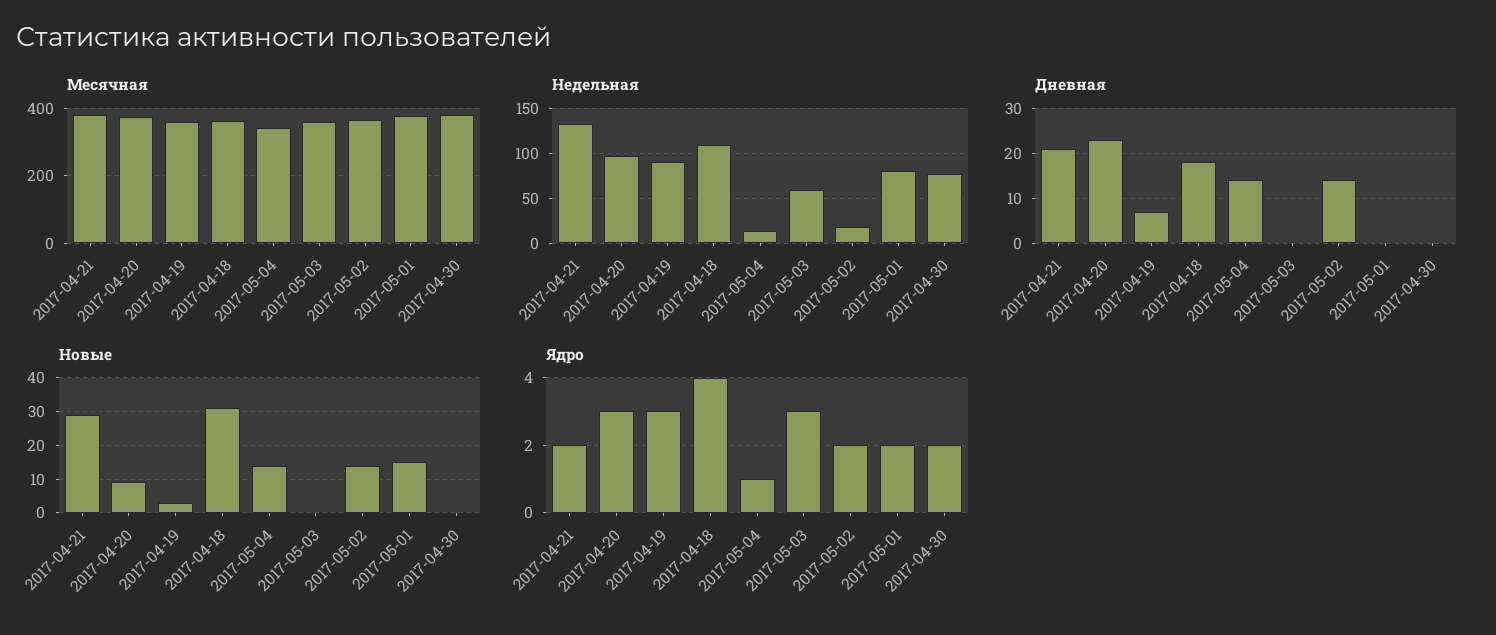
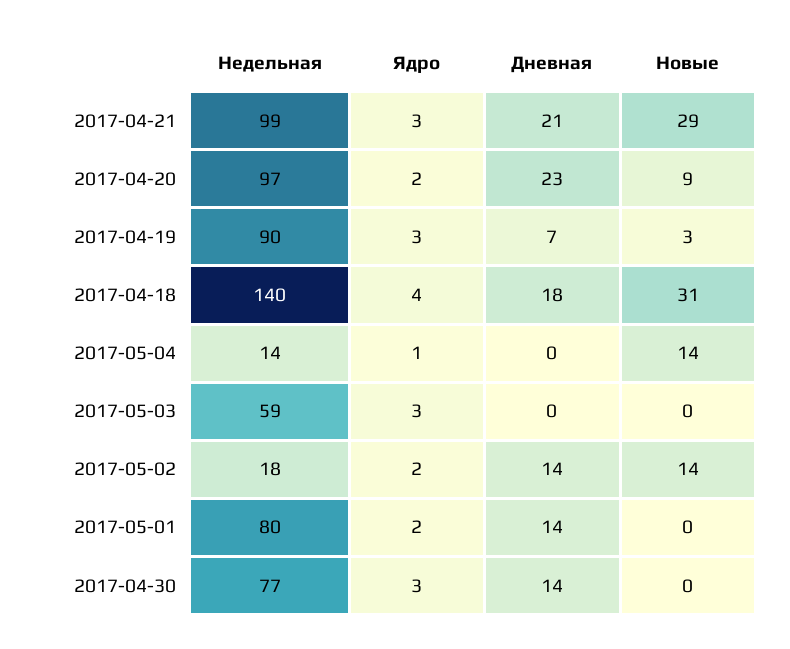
  {
-   "Месячная": {
-     "2017-04-21": 380,
-     "2017-04-20": 380,
-     "2017-04-19": 360,
-     "2017-04-18": 360,
-     "2017-05-04": 340,
-     "2017-05-03": 360,
-     "2017-05-02": 360,
-     "2017-05-01": 380,
-     "2017-04-30": 380
-   },
    "Недельная": {
-     "2017-04-21": 130,
+     "2017-04-21": 99,
      "2017-04-20": 97,
      "2017-04-19": 90,
-     "2017-04-18": 110,
+     "2017-04-18": 140,
      "2017-05-04": 14,
      "2017-05-03": 59,
      "2017-05-02": 18,
      "2017-05-01": 80,
      "2017-04-30": 77
    },
    "Дневная": {
      "2017-04-21": 21,
      "2017-04-20": 23,
      "2017-04-19": 7,
      "2017-04-18": 18,
-     "2017-05-04": 15,
+     "2017-05-04": 0,
      "2017-05-03": 0,
      "2017-05-02": 14,
-     "2017-05-01": 0,
+     "2017-05-01": 14,
-     "2017-04-30": 0
+     "2017-04-30": 14
    },
    "Новые": {
      "2017-04-21": 29,
      "2017-04-20": 9,
      "2017-04-19": 3,
      "2017-04-18": 31,
      "2017-05-04": 14,
      "2017-05-03": 0,
      "2017-05-02": 14,
-     "2017-05-01": 15,
+     "2017-05-01": 0,
      "2017-04-30": 0
    },
    "Ядро": {
-     "2017-04-21": 2,
+     "2017-04-21": 3,
-     "2017-04-20": 3,
+     "2017-04-20": 2,
      "2017-04-19": 3,
      "2017-04-18": 4,
      "2017-05-04": 1,
      "2017-05-03": 3,
      "2017-05-02": 2,
      "2017-05-01": 2,
-     "2017-04-30": 2
+     "2017-04-30": 3
    }
  }

